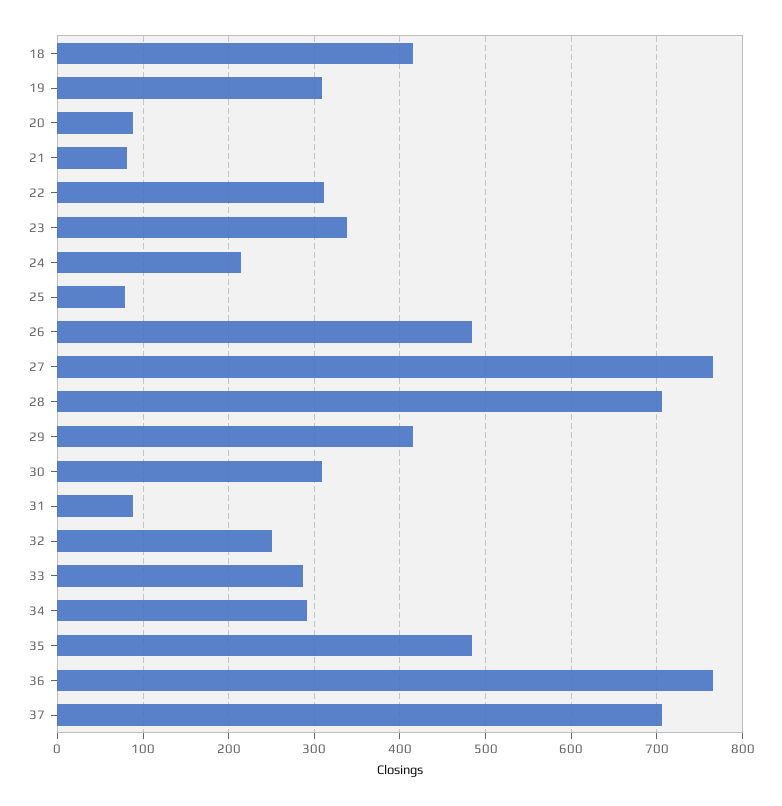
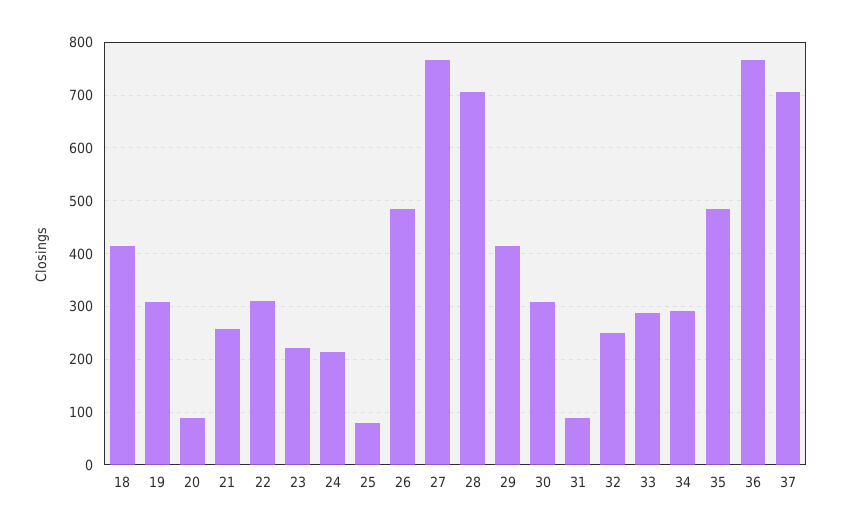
  {
    "18": 420,
    "19": 310,
    "20": 90,
-   "21": 80,
+   "21": 260,
    "22": 310,
-   "23": 340,
+   "23": 220,
    "24": 210,
    "25": 80,
    "26": 480,
    "27": 770,
    "28": 710,
    "29": 420,
    "30": 310,
    "31": 90,
    "32": 250,
    "33": 290,
    "34": 290,
    "35": 480,
    "36": 770,
    "37": 710
  }

